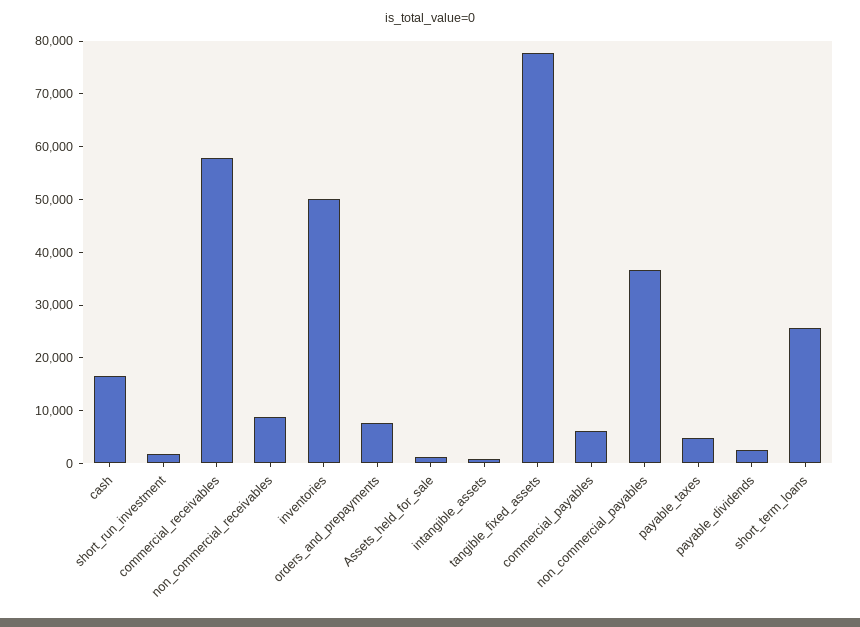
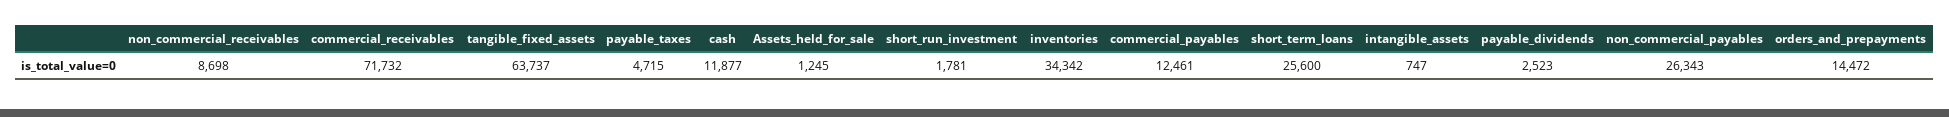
  {
-   "cash": 16000,
+   "cash": 11877,
    "short_run_investment": 1781,
-   "commercial_receivables": 58000,
+   "commercial_receivables": 71732,
    "non_commercial_receivables": 8698,
-   "inventories": 50000,
+   "inventories": 34342,
-   "orders_and_prepayments": 8000,
+   "orders_and_prepayments": 14472,
    "Assets_held_for_sale": 1245,
    "intangible_assets": 747,
-   "tangible_fixed_assets": 78000,
+   "tangible_fixed_assets": 63737,
-   "commercial_payables": 6000,
+   "commercial_payables": 12461,
-   "non_commercial_payables": 36000,
+   "non_commercial_payables": 26343,
    "payable_taxes": 4715,
    "payable_dividends": 2523,
    "short_term_loans": 25600
  }

